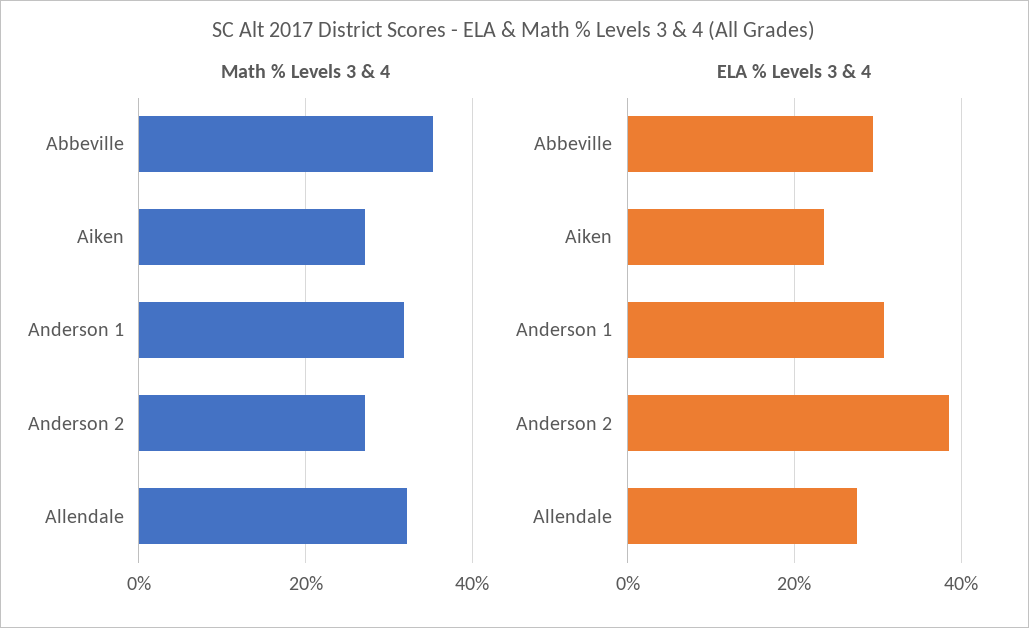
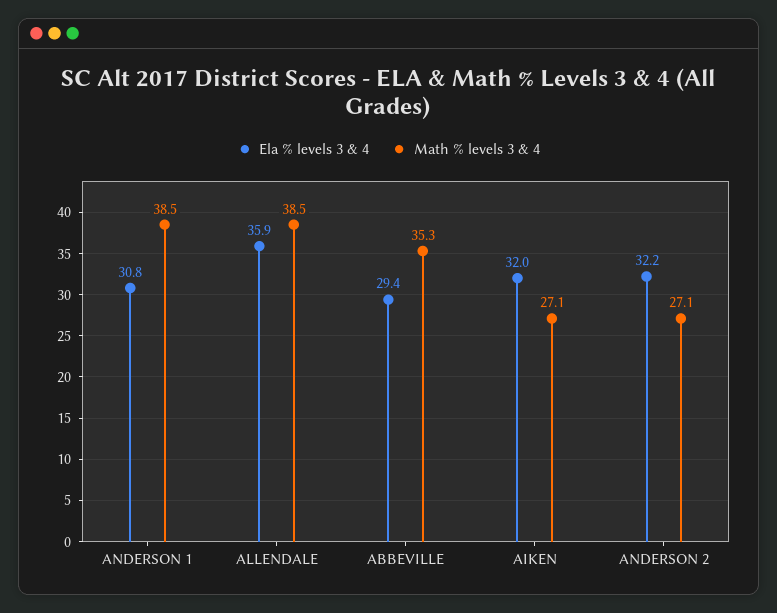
  {
    "Math % Levels 3 & 4": {
      "Abbeville": 35.3,
      "Aiken": 27.1,
-     "Anderson 1": 32,
+     "Anderson 1": 38.5,
      "Anderson 2": 27.1,
-     "Allendale": 32
+     "Allendale": 38.5
    },
    "ELA % Levels 3 & 4": {
      "Abbeville": 29.4,
-     "Aiken": 24,
+     "Aiken": 32,
      "Anderson 1": 30.8,
-     "Anderson 2": 38,
+     "Anderson 2": 32.2,
-     "Allendale": 28
+     "Allendale": 35.9
    }
  }

